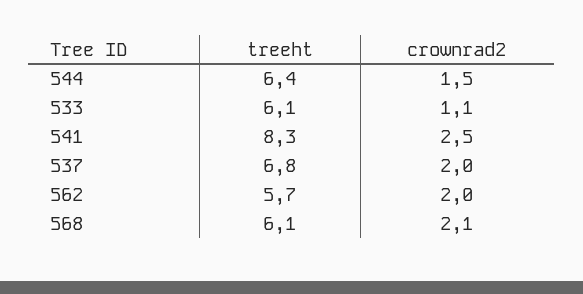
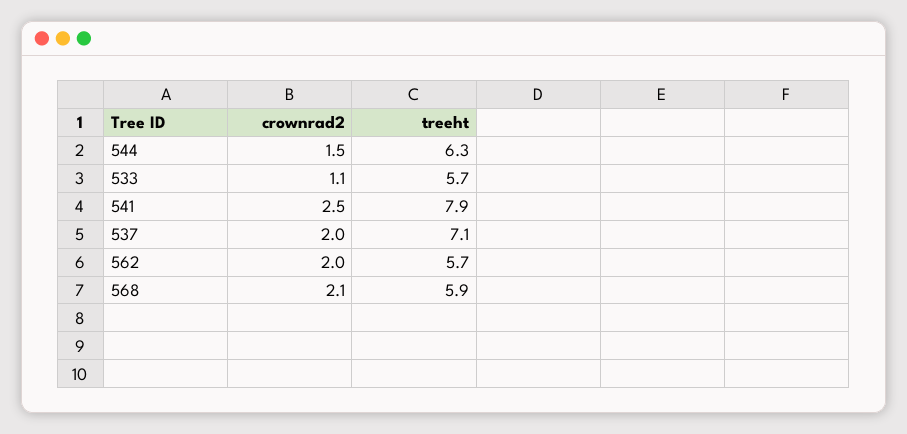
  {
    "treeht": {
-     "544": 6.4,
+     "544": 6.3,
-     "533": 6.1,
+     "533": 5.7,
-     "541": 8.3,
+     "541": 7.9,
-     "537": 6.8,
+     "537": 7.1,
      "562": 5.7,
-     "568": 6.1
+     "568": 5.9
    },
    "crownrad2": {
      "544": 1.5,
      "533": 1.1,
      "541": 2.5,
      "537": 2,
      "562": 2,
      "568": 2.1
    }
  }

